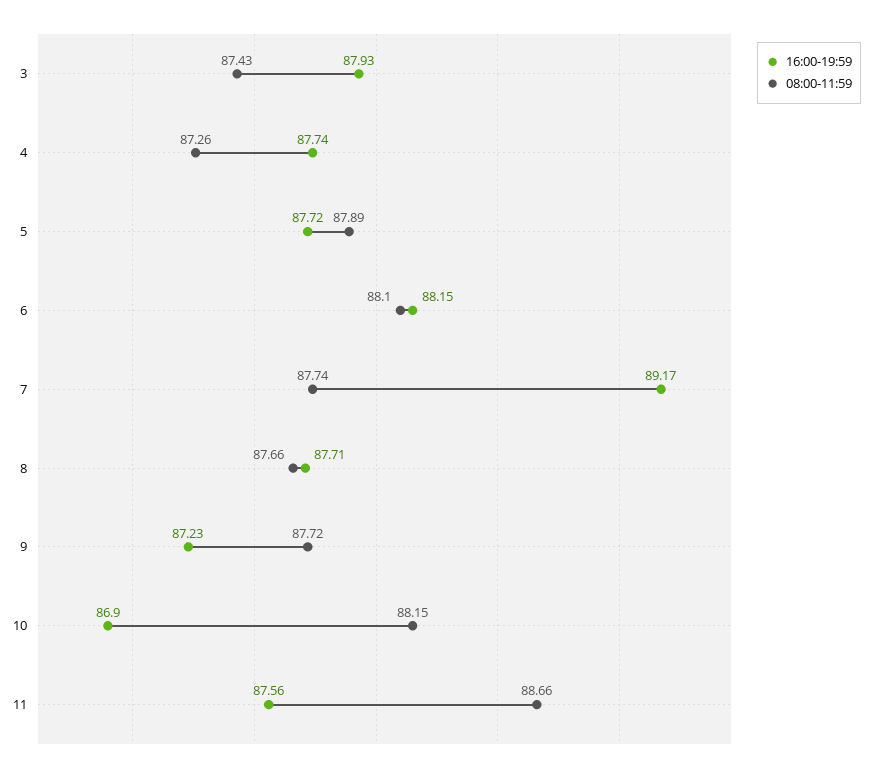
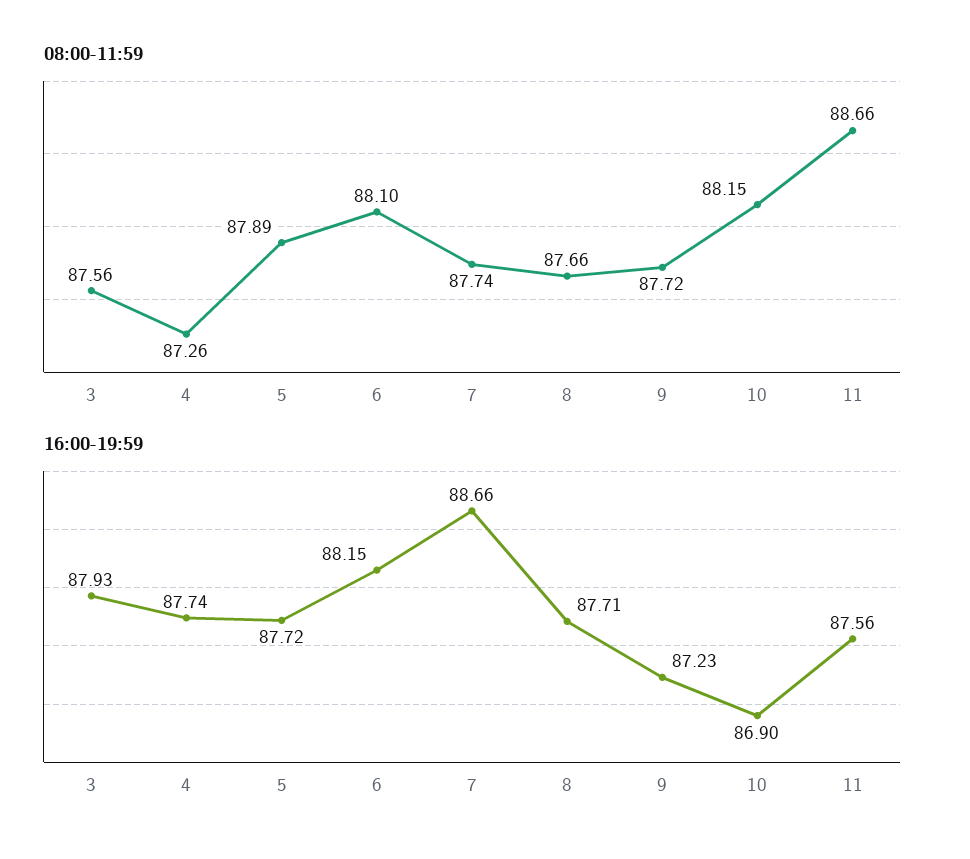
  {
    "16:00-19:59": {
      "3": 87.93,
      "4": 87.74,
      "5": 87.72,
      "6": 88.15,
-     "7": 89.17,
+     "7": 88.66,
      "8": 87.71,
      "9": 87.23,
      "10": 86.9,
      "11": 87.56
    },
    "08:00-11:59": {
-     "3": 87.43,
+     "3": 87.56,
      "4": 87.26,
      "5": 87.89,
      "6": 88.1,
      "7": 87.74,
      "8": 87.66,
      "9": 87.72,
      "10": 88.15,
      "11": 88.66
    }
  }

